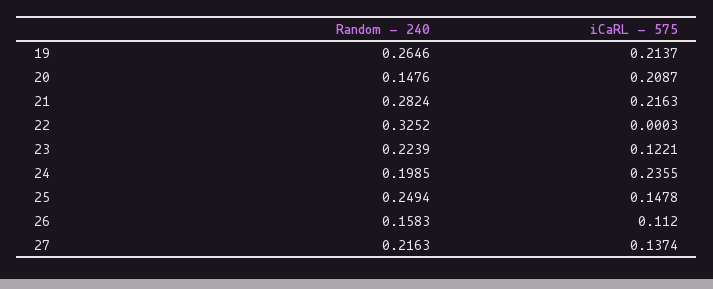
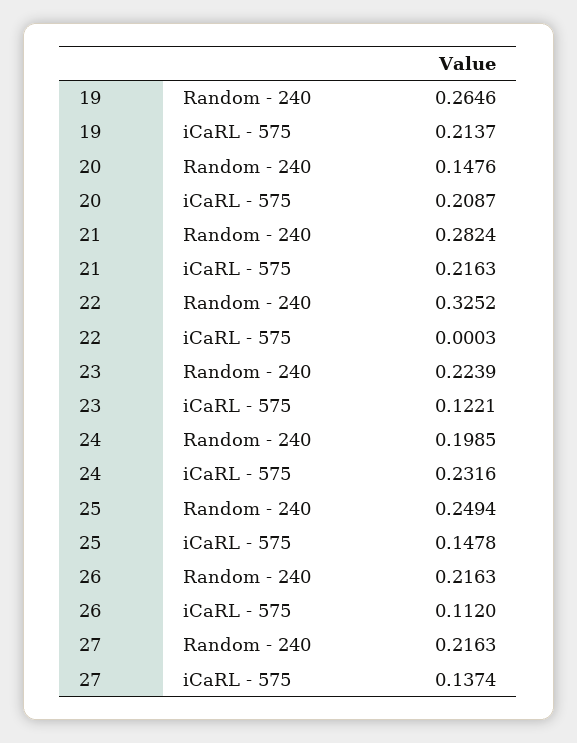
  {
    "Random - 240": {
      "19": 0.2646,
      "20": 0.1476,
      "21": 0.2824,
      "22": 0.3252,
      "23": 0.2239,
      "24": 0.1985,
      "25": 0.2494,
-     "26": 0.1583,
+     "26": 0.2163,
      "27": 0.2163
    },
    "iCaRL - 575": {
      "19": 0.2137,
      "20": 0.2087,
      "21": 0.2163,
      "22": 0.0003,
      "23": 0.1221,
-     "24": 0.2355,
+     "24": 0.2316,
      "25": 0.1478,
      "26": 0.112,
      "27": 0.1374
    }
  }

